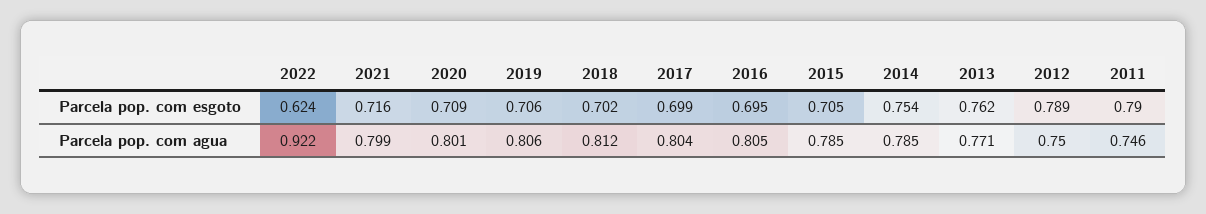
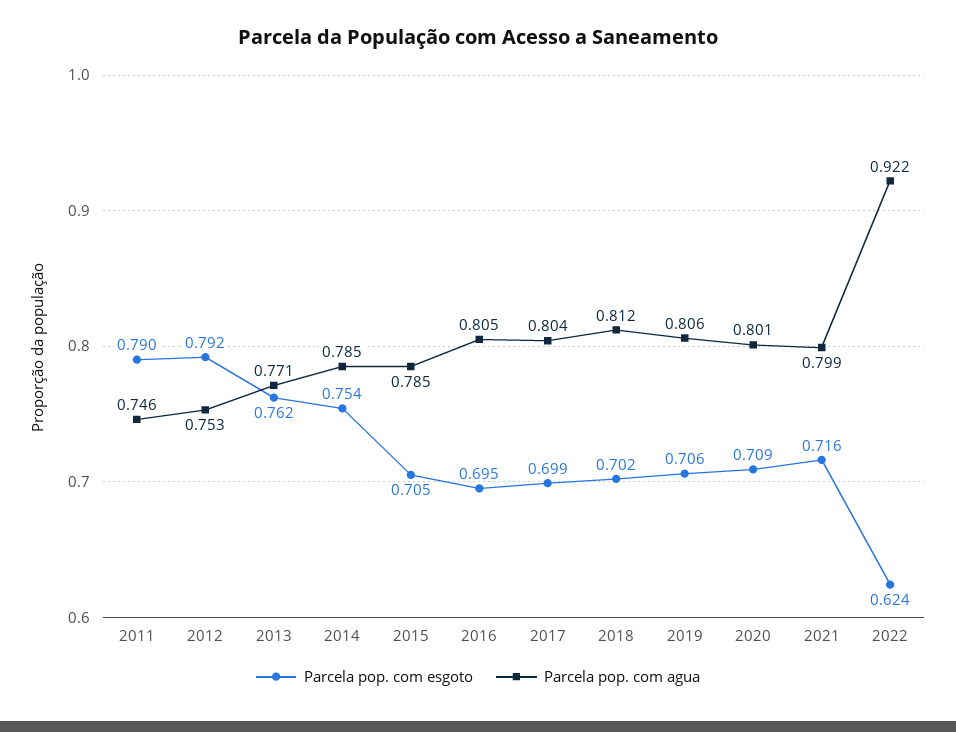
  {
    "Parcela pop. com esgoto": {
      "2022": 0.624,
      "2021": 0.716,
      "2020": 0.709,
      "2019": 0.706,
      "2018": 0.702,
      "2017": 0.699,
      "2016": 0.695,
      "2015": 0.705,
      "2014": 0.754,
      "2013": 0.762,
-     "2012": 0.789,
+     "2012": 0.792,
      "2011": 0.79
    },
    "Parcela pop. com agua": {
      "2022": 0.922,
      "2021": 0.799,
      "2020": 0.801,
      "2019": 0.806,
      "2018": 0.812,
      "2017": 0.804,
      "2016": 0.805,
      "2015": 0.785,
      "2014": 0.785,
      "2013": 0.771,
-     "2012": 0.75,
+     "2012": 0.753,
      "2011": 0.746
    }
  }

